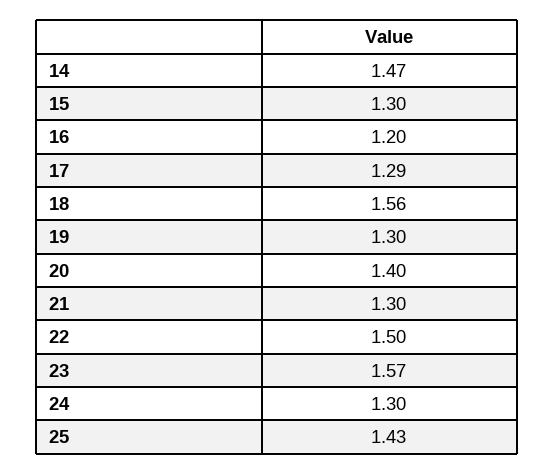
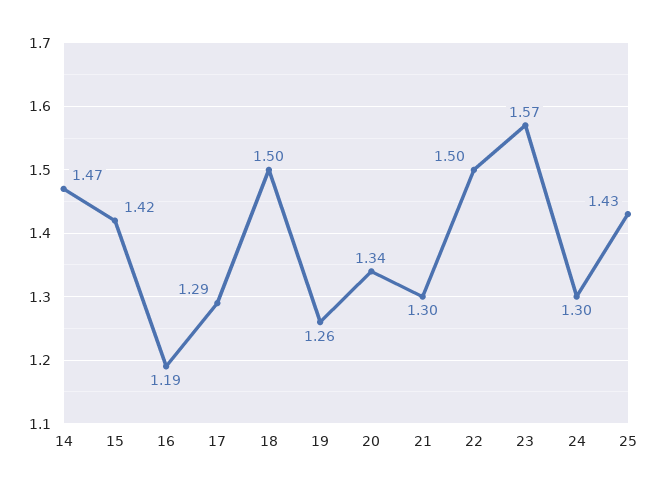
  {
    "14": 1.47,
-   "15": 1.3,
+   "15": 1.42,
-   "16": 1.2,
+   "16": 1.19,
    "17": 1.29,
-   "18": 1.56,
+   "18": 1.5,
-   "19": 1.3,
+   "19": 1.26,
-   "20": 1.4,
+   "20": 1.34,
    "21": 1.3,
    "22": 1.5,
    "23": 1.57,
    "24": 1.3,
    "25": 1.43
  }

